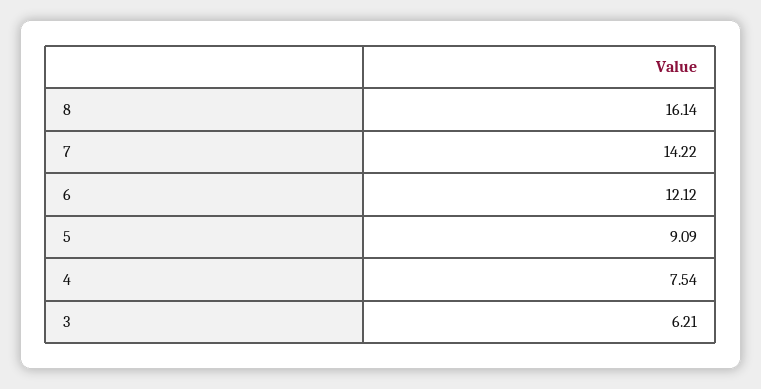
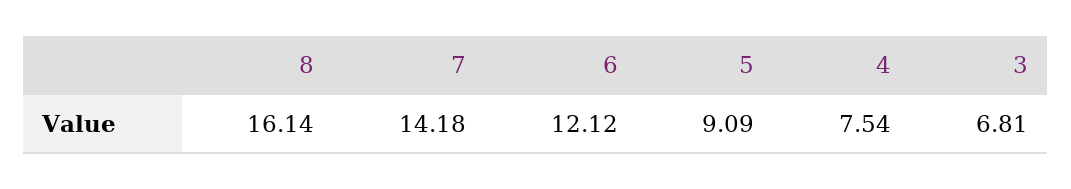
  {
    "8": 16.14,
-   "7": 14.22,
+   "7": 14.18,
    "6": 12.12,
    "5": 9.09,
    "4": 7.54,
-   "3": 6.21
+   "3": 6.81
  }

